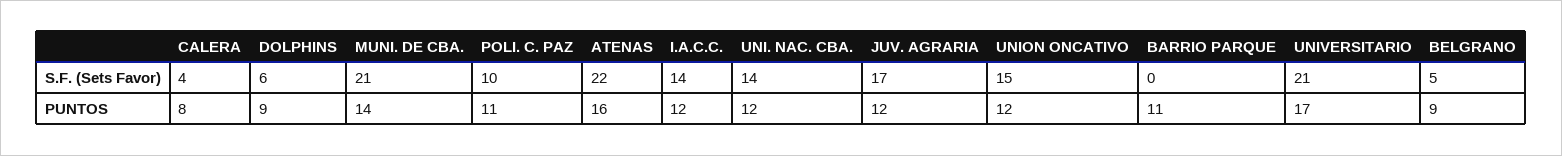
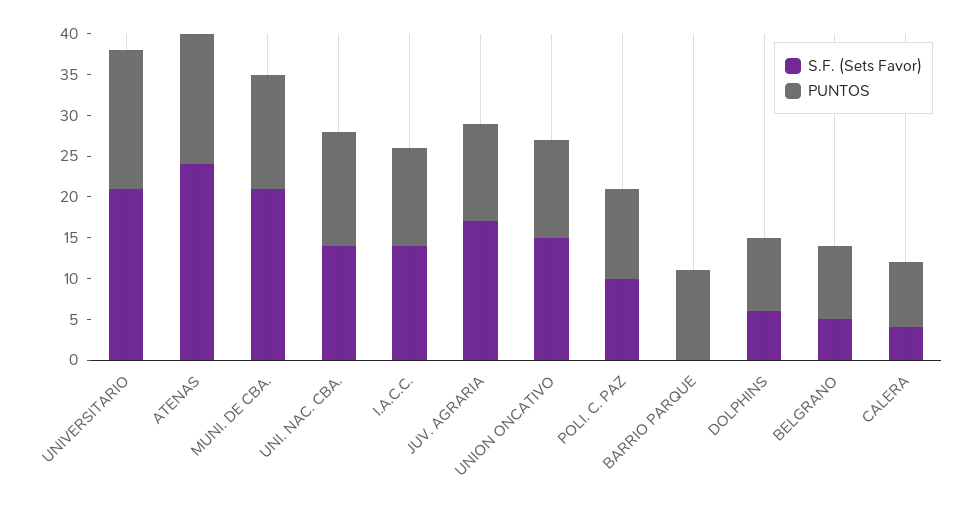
  {
    "S.F. (Sets Favor)": {
      "CALERA": 4,
      "DOLPHINS": 6,
      "MUNI. DE CBA.": 21,
      "POLI. C. PAZ": 10,
-     "ATENAS": 22,
+     "ATENAS": 24,
      "I.A.C.C.": 14,
      "UNI. NAC. CBA.": 14,
      "JUV. AGRARIA": 17,
      "UNION ONCATIVO": 15,
      "BARRIO PARQUE": 0,
      "UNIVERSITARIO": 21,
      "BELGRANO": 5
    },
    "PUNTOS": {
      "CALERA": 8,
      "DOLPHINS": 9,
      "MUNI. DE CBA.": 14,
      "POLI. C. PAZ": 11,
      "ATENAS": 16,
      "I.A.C.C.": 12,
-     "UNI. NAC. CBA.": 12,
+     "UNI. NAC. CBA.": 14,
      "JUV. AGRARIA": 12,
      "UNION ONCATIVO": 12,
      "BARRIO PARQUE": 11,
      "UNIVERSITARIO": 17,
      "BELGRANO": 9
    }
  }

